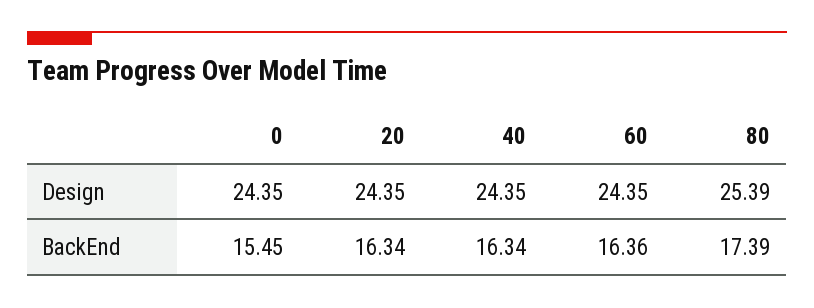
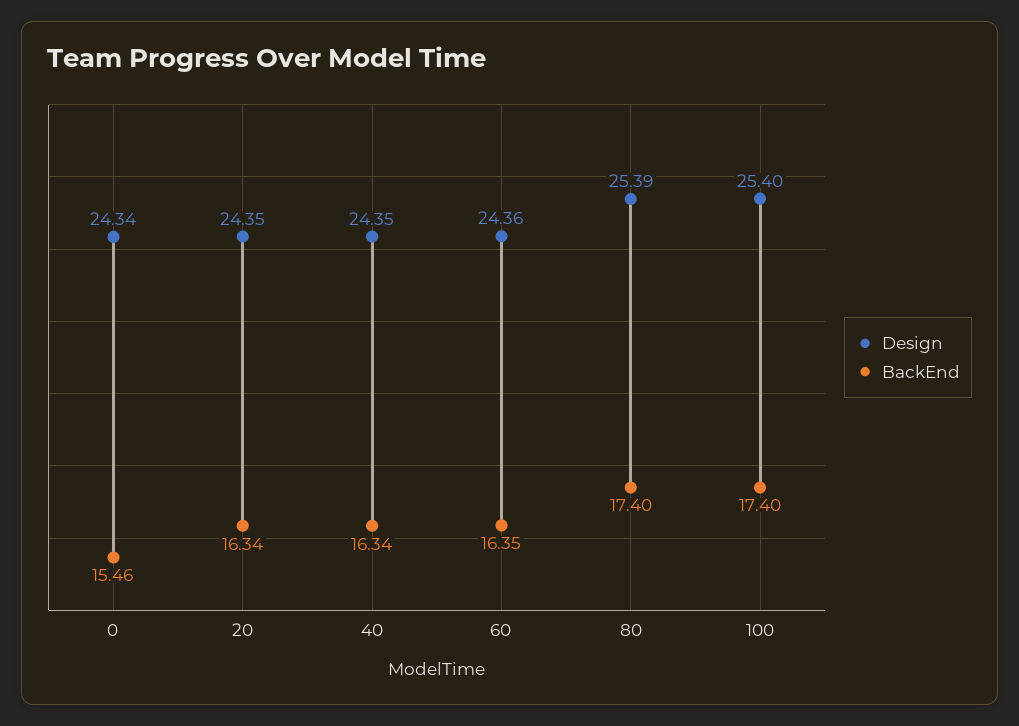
  {
    "Design": {
-     "0": 24.35,
+     "0": 24.34,
      "20": 24.35,
      "40": 24.35,
-     "60": 24.35,
+     "60": 24.36,
-     "80": 25.39
+     "80": 25.39,
+     "100": 25.4
    },
    "BackEnd": {
-     "0": 15.45,
+     "0": 15.46,
      "20": 16.34,
      "40": 16.34,
-     "60": 16.36,
+     "60": 16.35,
-     "80": 17.39
+     "80": 17.4,
+     "100": 17.4
    }
  }

